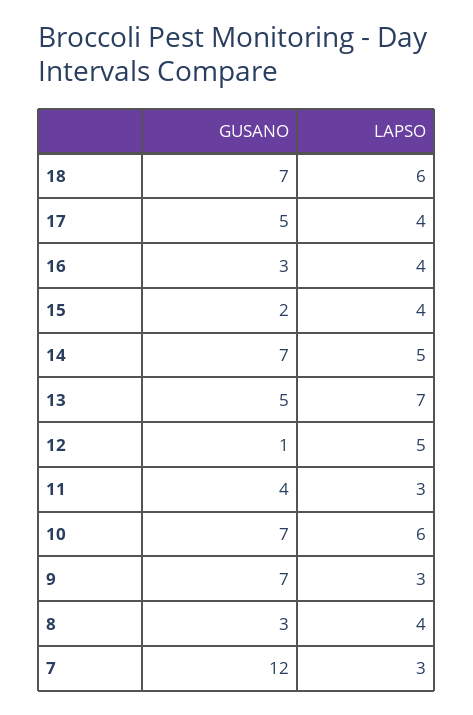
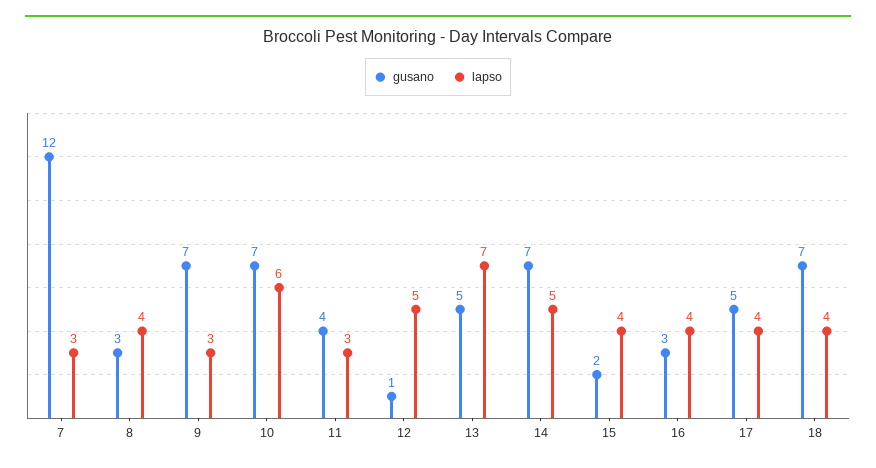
  {
    "GUSANO": {
      "18": 7,
      "17": 5,
      "16": 3,
      "15": 2,
      "14": 7,
      "13": 5,
      "12": 1,
      "11": 4,
      "10": 7,
      "9": 7,
      "8": 3,
      "7": 12
    },
    "LAPSO": {
-     "18": 6,
+     "18": 4,
      "17": 4,
      "16": 4,
      "15": 4,
      "14": 5,
      "13": 7,
      "12": 5,
      "11": 3,
      "10": 6,
      "9": 3,
      "8": 4,
      "7": 3
    }
  }

